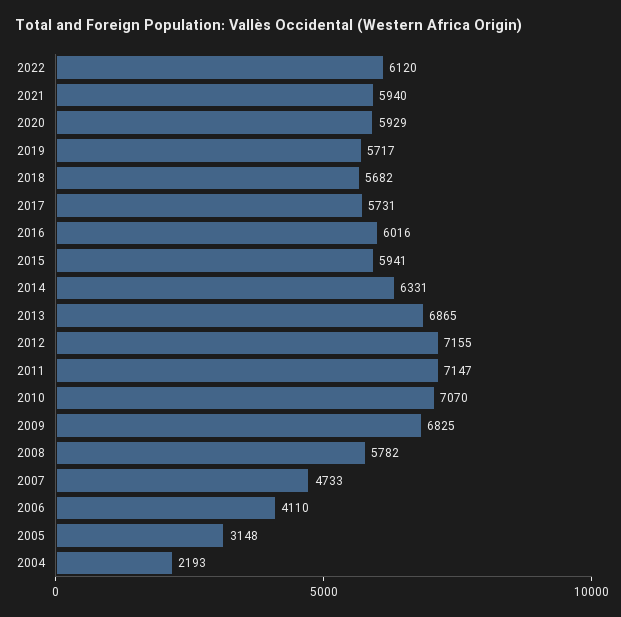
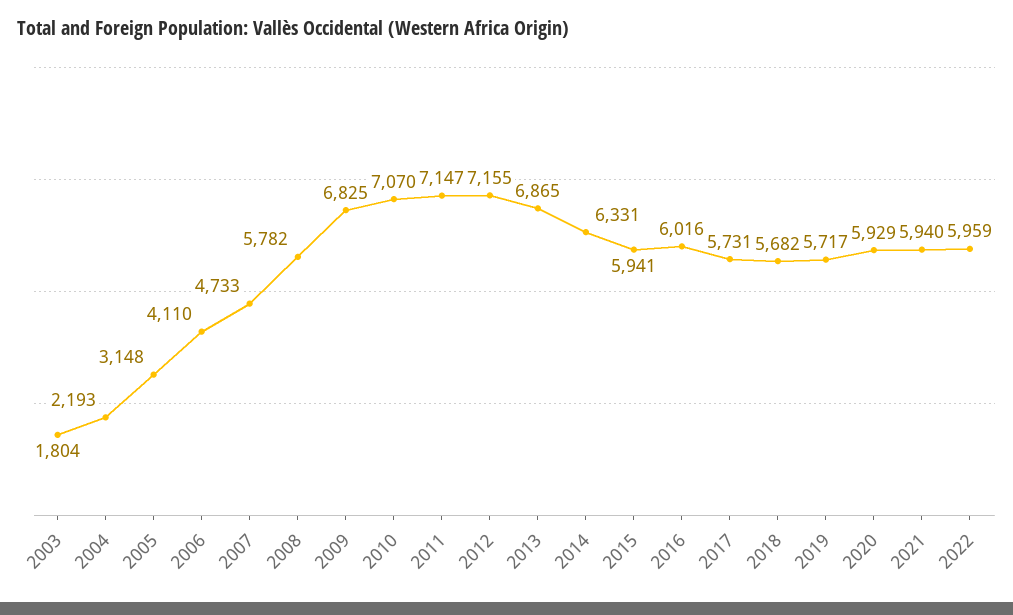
  {
-   "2022": 6120,
+   "2022": 5959,
    "2021": 5940,
    "2020": 5929,
    "2019": 5717,
    "2018": 5682,
    "2017": 5731,
    "2016": 6016,
    "2015": 5941,
    "2014": 6331,
    "2013": 6865,
    "2012": 7155,
    "2011": 7147,
    "2010": 7070,
    "2009": 6825,
    "2008": 5782,
    "2007": 4733,
    "2006": 4110,
    "2005": 3148,
-   "2004": 2193
+   "2004": 2193,
+   "2003": 1804
  }

